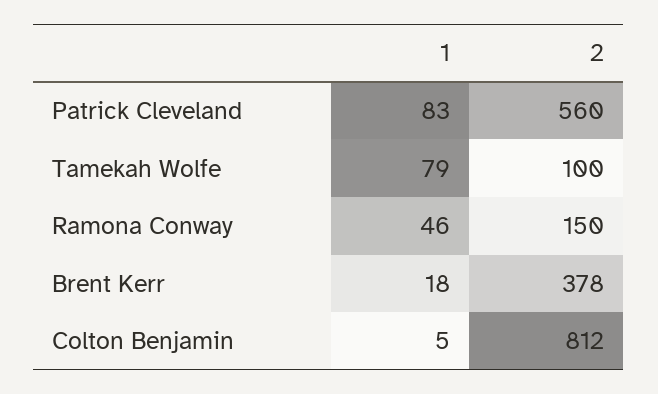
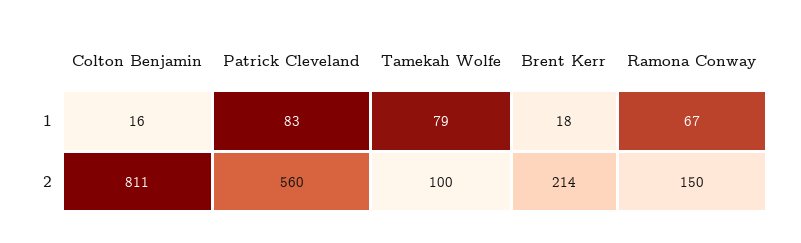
  {
    "1": {
      "Patrick Cleveland": 83,
      "Tamekah Wolfe": 79,
-     "Ramona Conway": 46,
+     "Ramona Conway": 67,
      "Brent Kerr": 18,
-     "Colton Benjamin": 5
+     "Colton Benjamin": 16
    },
    "2": {
      "Patrick Cleveland": 560,
      "Tamekah Wolfe": 100,
      "Ramona Conway": 150,
-     "Brent Kerr": 378,
+     "Brent Kerr": 214,
-     "Colton Benjamin": 812
+     "Colton Benjamin": 811
    }
  }

